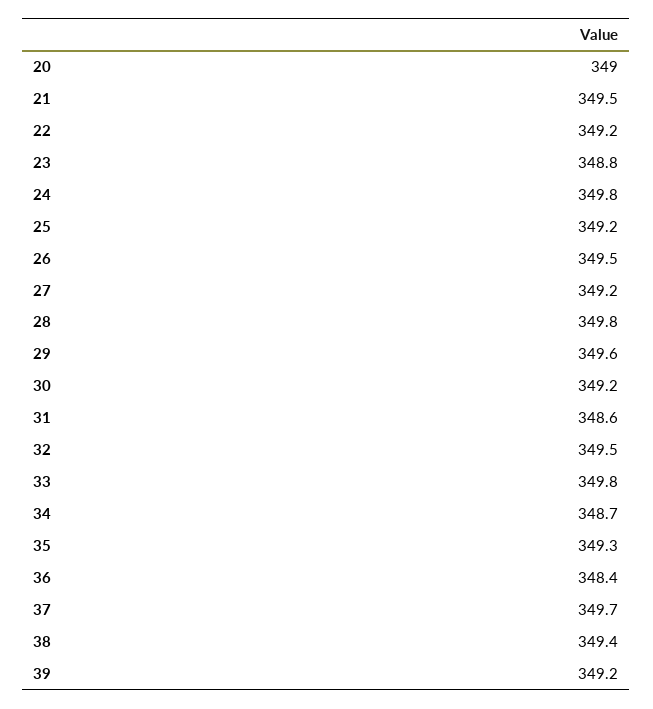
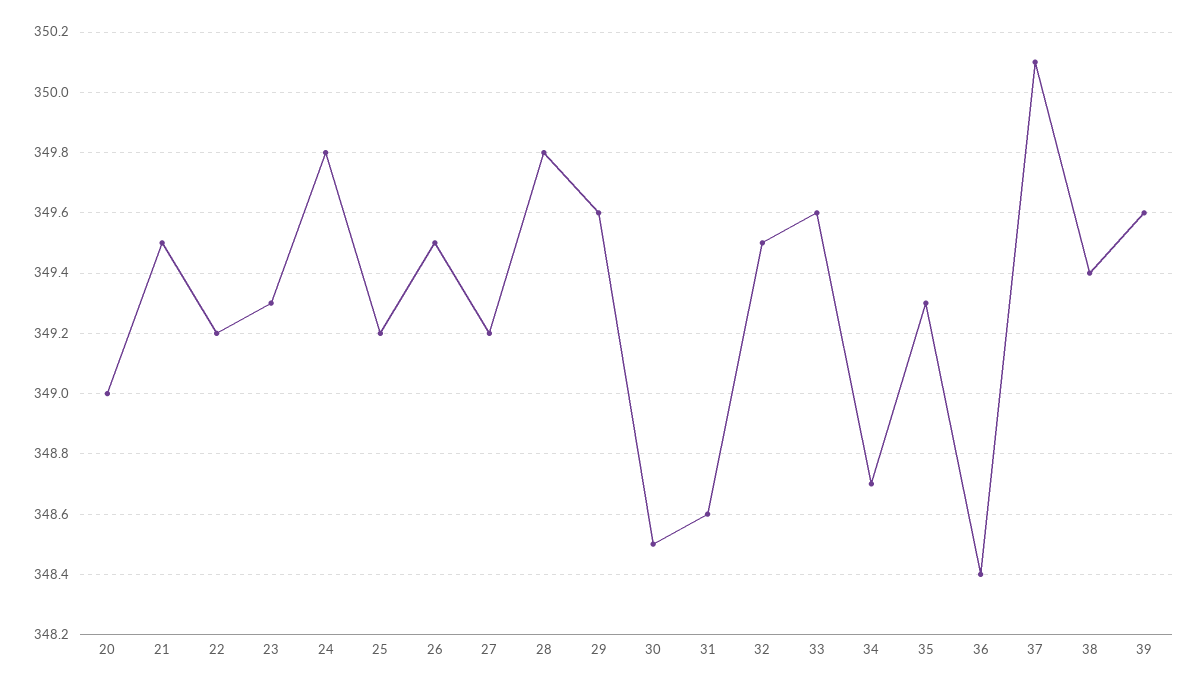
  {
    "20": 349,
    "21": 349.5,
    "22": 349.2,
-   "23": 348.8,
+   "23": 349.3,
    "24": 349.8,
    "25": 349.2,
    "26": 349.5,
    "27": 349.2,
    "28": 349.8,
    "29": 349.6,
-   "30": 349.2,
+   "30": 348.5,
    "31": 348.6,
    "32": 349.5,
-   "33": 349.8,
+   "33": 349.6,
    "34": 348.7,
    "35": 349.3,
    "36": 348.4,
-   "37": 349.7,
+   "37": 350.1,
    "38": 349.4,
-   "39": 349.2
+   "39": 349.6
  }

